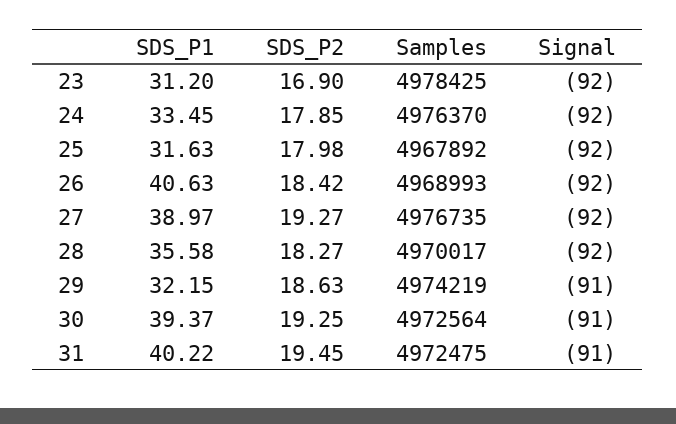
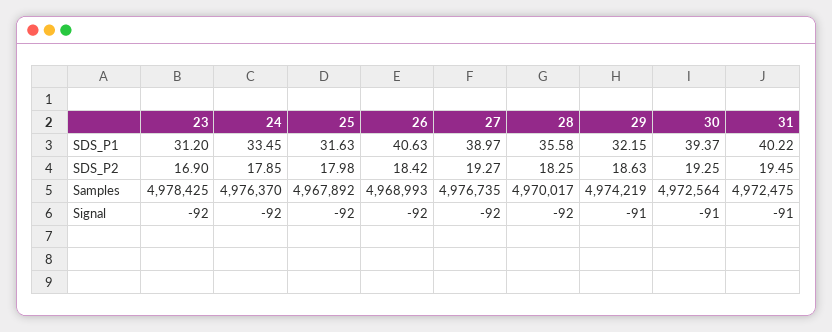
  {
    "SDS_P1": {
      "23": 31.2,
      "24": 33.45,
      "25": 31.63,
      "26": 40.63,
      "27": 38.97,
      "28": 35.58,
      "29": 32.15,
      "30": 39.37,
      "31": 40.22
    },
    "SDS_P2": {
      "23": 16.9,
      "24": 17.85,
      "25": 17.98,
      "26": 18.42,
      "27": 19.27,
-     "28": 18.27,
+     "28": 18.25,
      "29": 18.63,
      "30": 19.25,
      "31": 19.45
    },
    "Samples": {
      "23": 4978425,
      "24": 4976370,
      "25": 4967892,
      "26": 4968993,
      "27": 4976735,
      "28": 4970017,
      "29": 4974219,
      "30": 4972564,
      "31": 4972475
    },
    "Signal": {
      "23": -92,
      "24": -92,
      "25": -92,
      "26": -92,
      "27": -92,
      "28": -92,
      "29": -91,
      "30": -91,
      "31": -91
    }
  }

